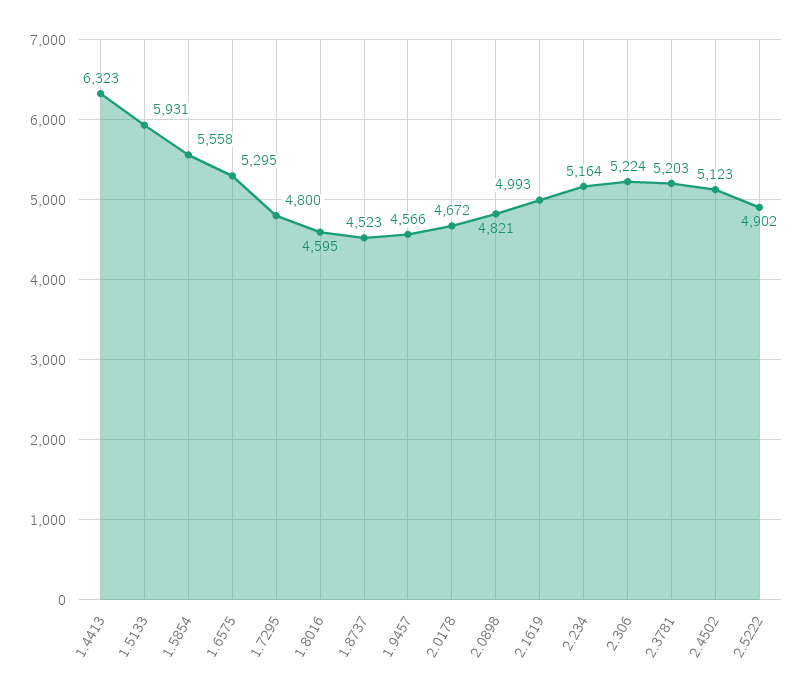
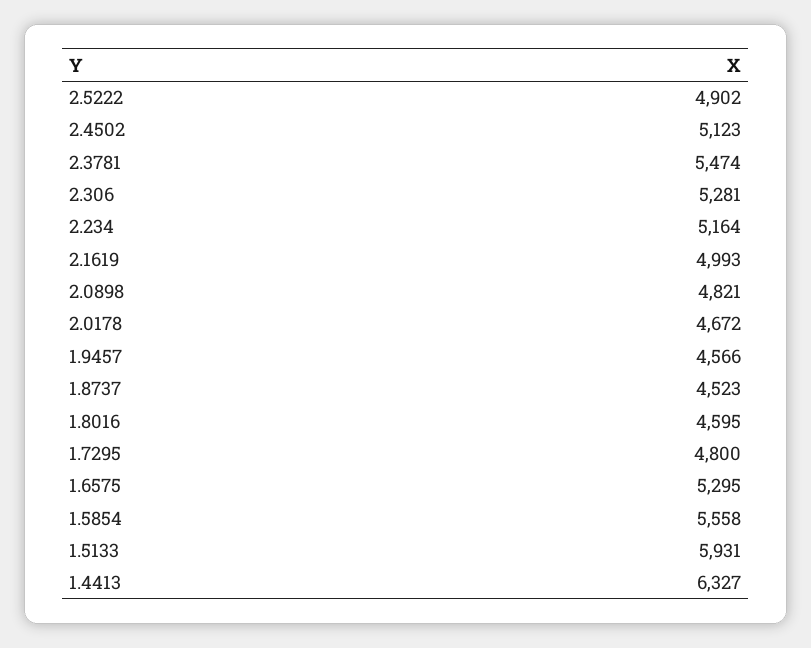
  {
-   "1.4413": 6323,
+   "1.4413": 6327,
    "1.5133": 5931,
    "1.5854": 5558,
    "1.6575": 5295,
    "1.7295": 4800,
    "1.8016": 4595,
    "1.8737": 4523,
    "1.9457": 4566,
    "2.0178": 4672,
    "2.0898": 4821,
    "2.1619": 4993,
    "2.234": 5164,
-   "2.306": 5224,
+   "2.306": 5281,
-   "2.3781": 5203,
+   "2.3781": 5474,
    "2.4502": 5123,
    "2.5222": 4902
  }

